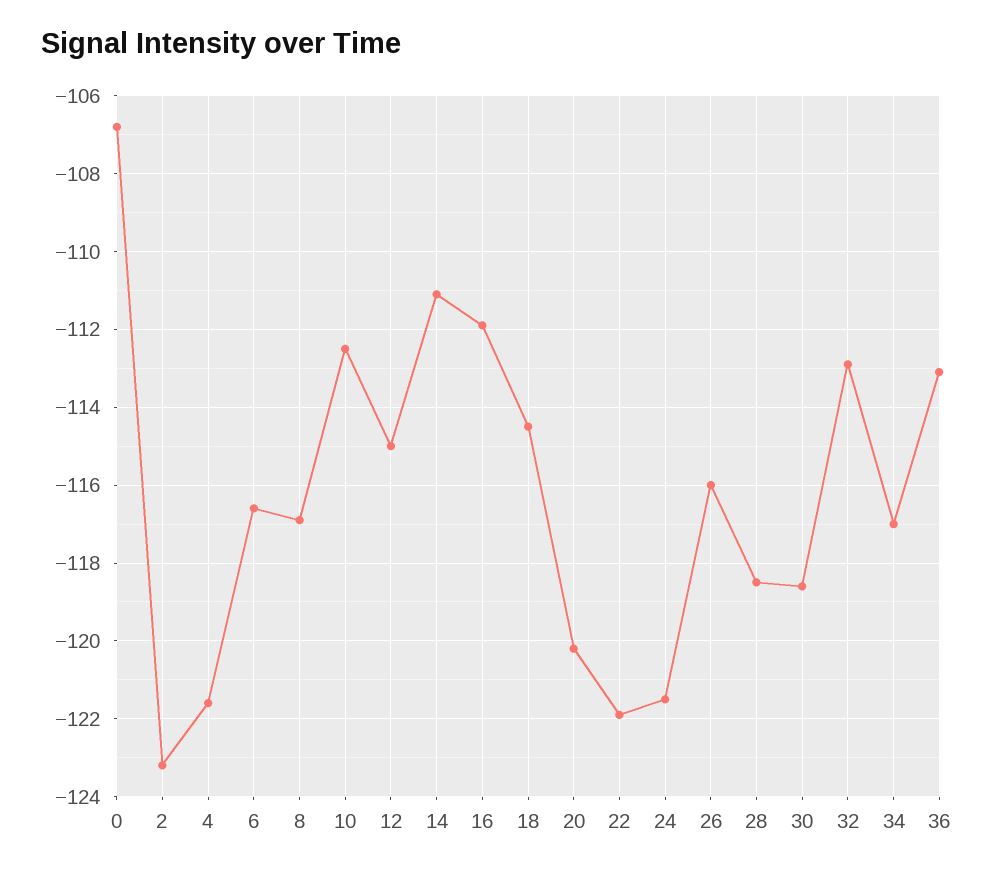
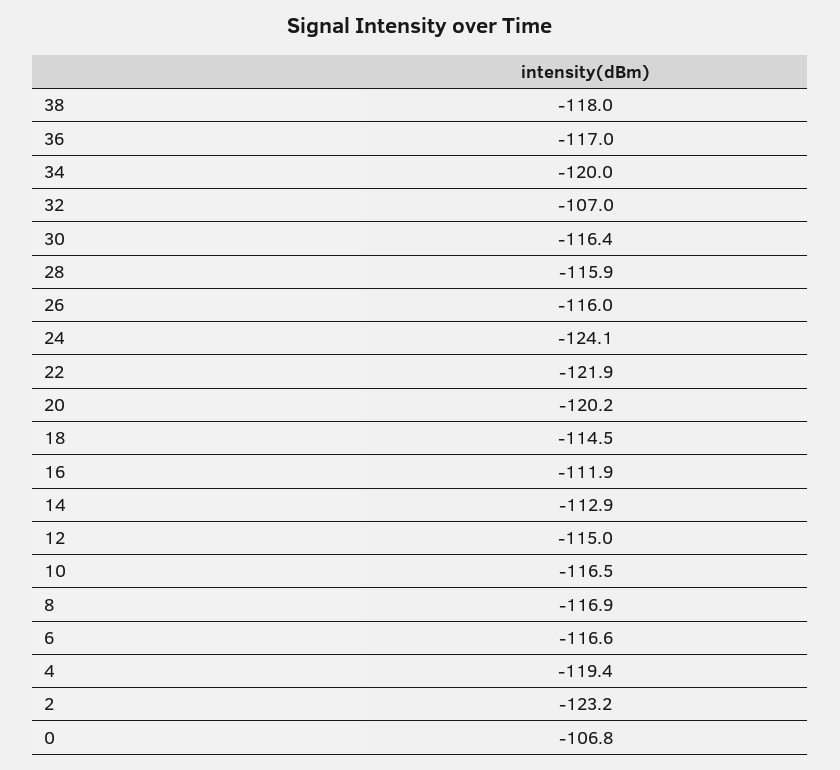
  {
    "0": -106.8,
    "2": -123.2,
-   "4": -121.5,
+   "4": -119.4,
    "6": -116.6,
    "8": -116.9,
-   "10": -112.5,
+   "10": -116.5,
    "12": -115,
-   "14": -111,
+   "14": -112.9,
    "16": -111.9,
    "18": -114.5,
    "20": -120.2,
    "22": -121.9,
-   "24": -121.5,
+   "24": -124.1,
    "26": -116,
-   "28": -118.5,
+   "28": -115.9,
-   "30": -118.5,
+   "30": -116.4,
-   "32": -113,
+   "32": -107,
-   "34": -117,
+   "34": -120,
-   "36": -113
+   "36": -117,
+   "38": -118
  }

